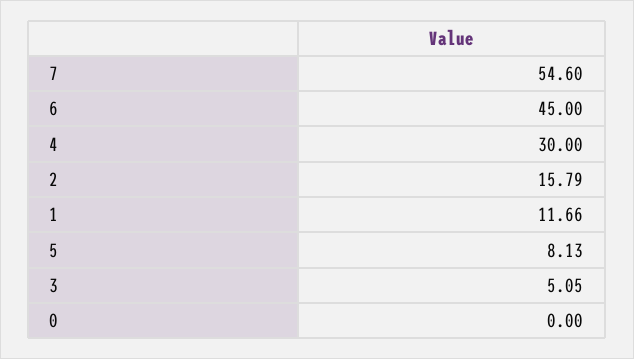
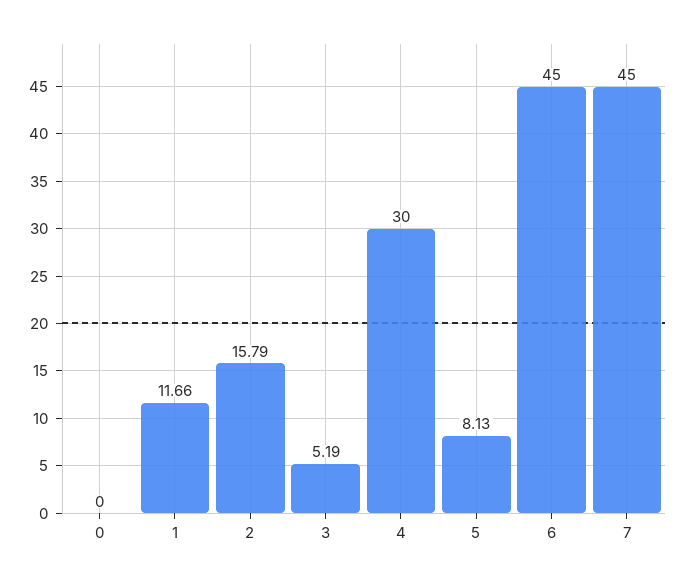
  {
-   "7": 54.6,
+   "7": 45,
    "6": 45,
    "4": 30,
    "2": 15.79,
    "1": 11.66,
    "5": 8.13,
-   "3": 5.05,
+   "3": 5.19,
    "0": 0
  }

